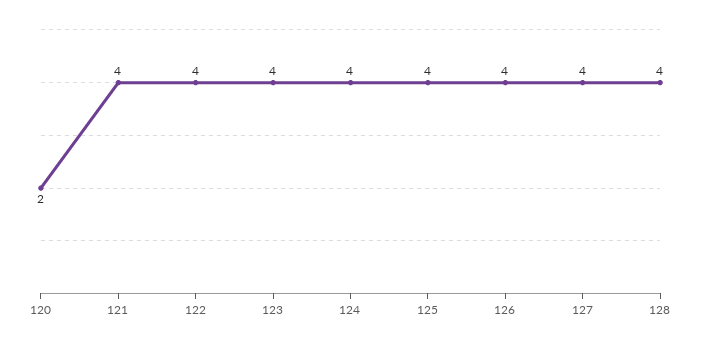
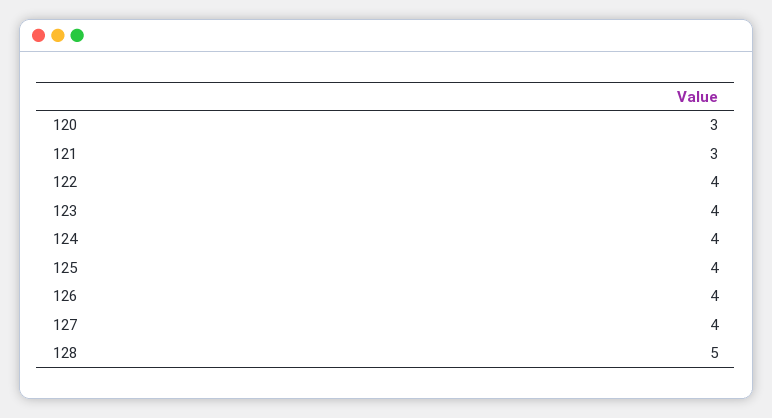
  {
-   "120": 2,
+   "120": 3,
-   "121": 4,
+   "121": 3,
    "122": 4,
    "123": 4,
    "124": 4,
    "125": 4,
    "126": 4,
    "127": 4,
-   "128": 4
+   "128": 5
  }

